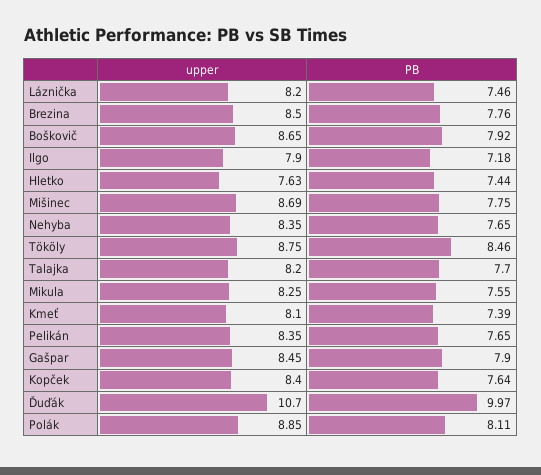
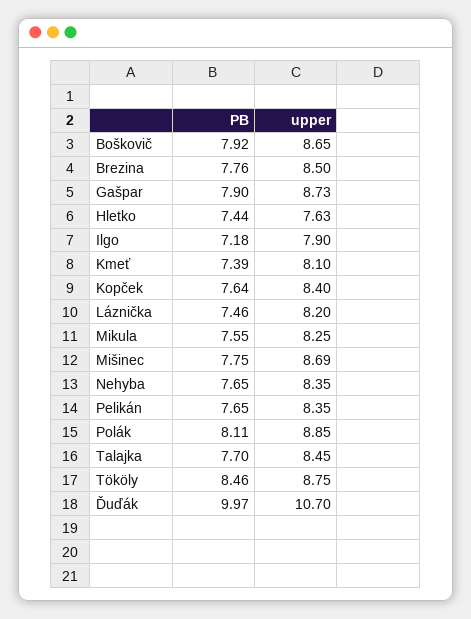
  {
    "upper": {
      "Láznička": 8.2,
      "Brezina": 8.5,
      "Boškovič": 8.65,
      "Ilgo": 7.9,
      "Hletko": 7.63,
      "Mišinec": 8.69,
      "Nehyba": 8.35,
      "Tököly": 8.75,
-     "Talajka": 8.2,
+     "Talajka": 8.45,
      "Mikula": 8.25,
      "Kmeť": 8.1,
      "Pelikán": 8.35,
-     "Gašpar": 8.45,
+     "Gašpar": 8.73,
      "Kopček": 8.4,
      "Ďuďák": 10.7,
      "Polák": 8.85
    },
    "PB": {
      "Láznička": 7.46,
      "Brezina": 7.76,
      "Boškovič": 7.92,
      "Ilgo": 7.18,
      "Hletko": 7.44,
      "Mišinec": 7.75,
      "Nehyba": 7.65,
      "Tököly": 8.46,
      "Talajka": 7.7,
      "Mikula": 7.55,
      "Kmeť": 7.39,
      "Pelikán": 7.65,
      "Gašpar": 7.9,
      "Kopček": 7.64,
      "Ďuďák": 9.97,
      "Polák": 8.11
    }
  }

